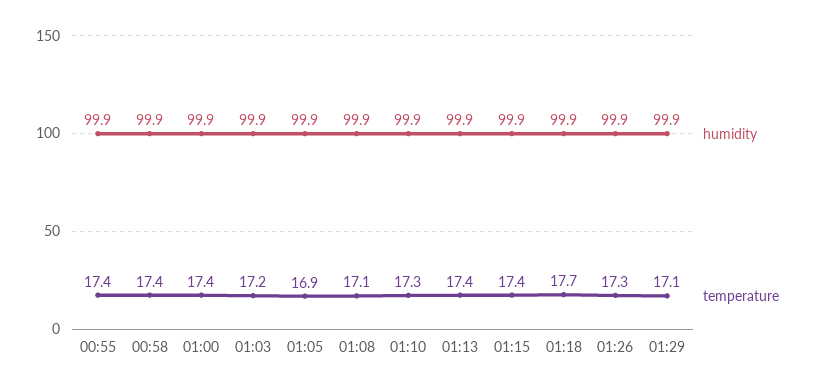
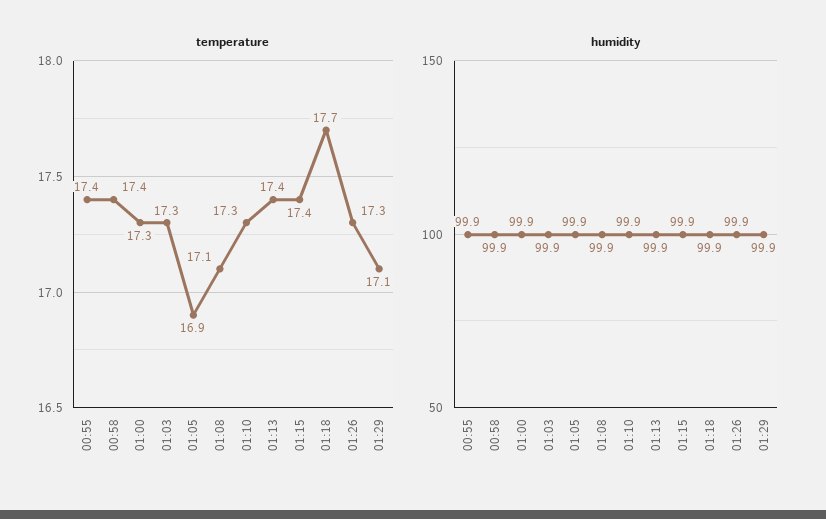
  {
    "humidity": {
      "00:55": 99.9,
      "00:58": 99.9,
      "01:00": 99.9,
      "01:03": 99.9,
      "01:05": 99.9,
      "01:08": 99.9,
      "01:10": 99.9,
      "01:13": 99.9,
      "01:15": 99.9,
      "01:18": 99.9,
      "01:26": 99.9,
      "01:29": 99.9
    },
    "temperature": {
      "00:55": 17.4,
      "00:58": 17.4,
-     "01:00": 17.4,
+     "01:00": 17.3,
-     "01:03": 17.2,
+     "01:03": 17.3,
      "01:05": 16.9,
      "01:08": 17.1,
      "01:10": 17.3,
      "01:13": 17.4,
      "01:15": 17.4,
      "01:18": 17.7,
      "01:26": 17.3,
      "01:29": 17.1
    }
  }

